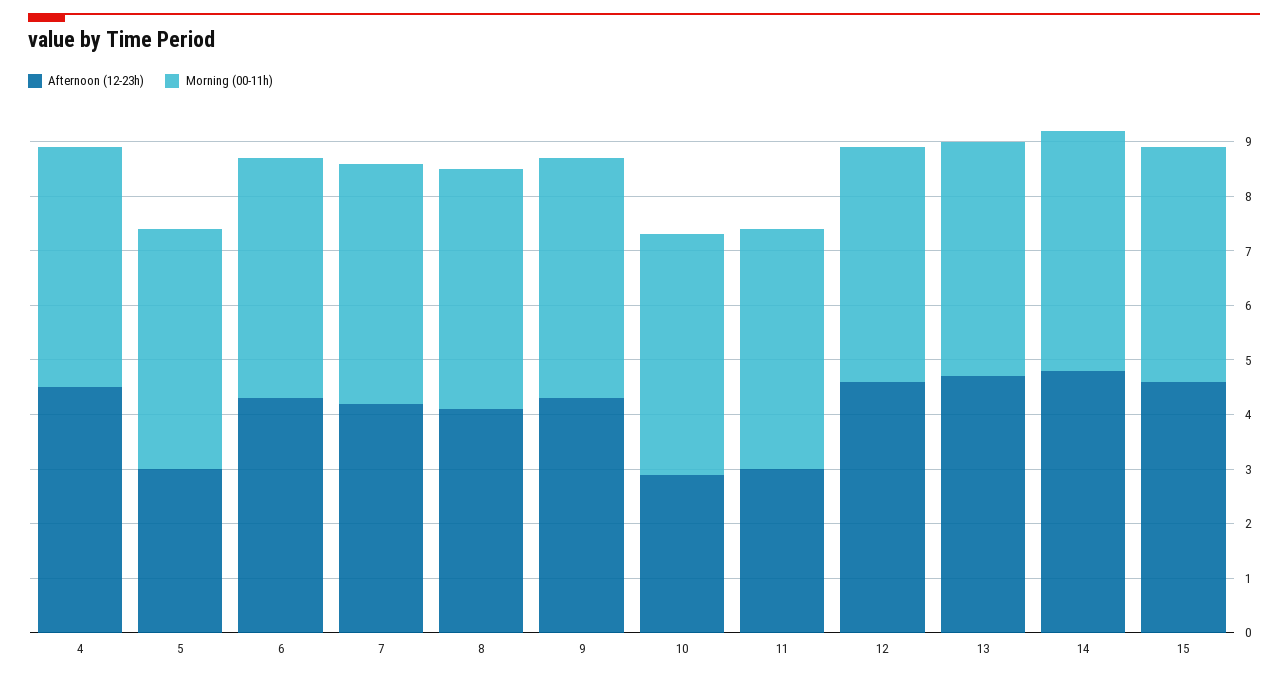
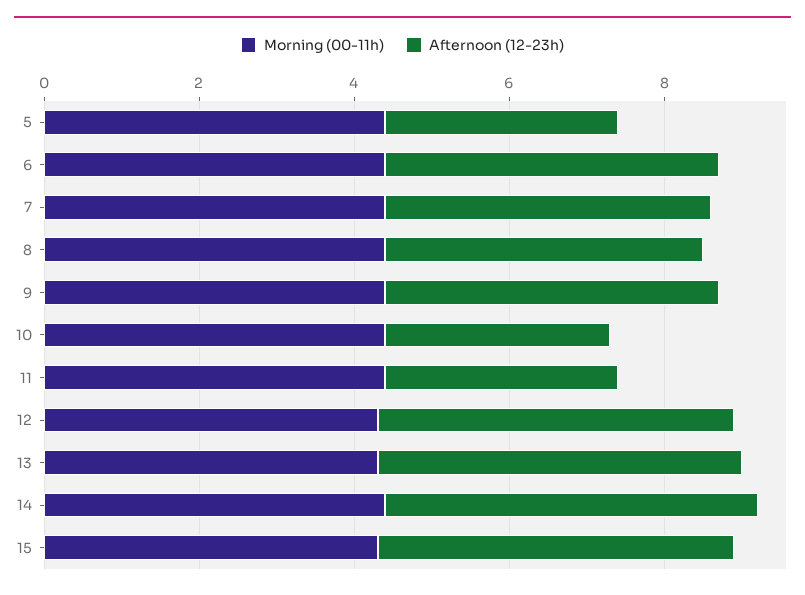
  {
    "Afternoon (12-23h)": {
-     "4": 4.5,
      "5": 3,
      "6": 4.5,
      "7": 4,
      "8": 4,
      "9": 4.5,
      "10": 3,
      "11": 3,
      "12": 4.5,
      "13": 4.5,
      "14": 5,
      "15": 4.5
    },
    "Morning (00-11h)": {
-     "4": 4.5,
      "5": 4.5,
      "6": 4.5,
      "7": 4.5,
      "8": 4.5,
      "9": 4.5,
      "10": 4.5,
      "11": 4.5,
      "12": 4.5,
      "13": 4.5,
      "14": 4.5,
      "15": 4.5
    }
  }

